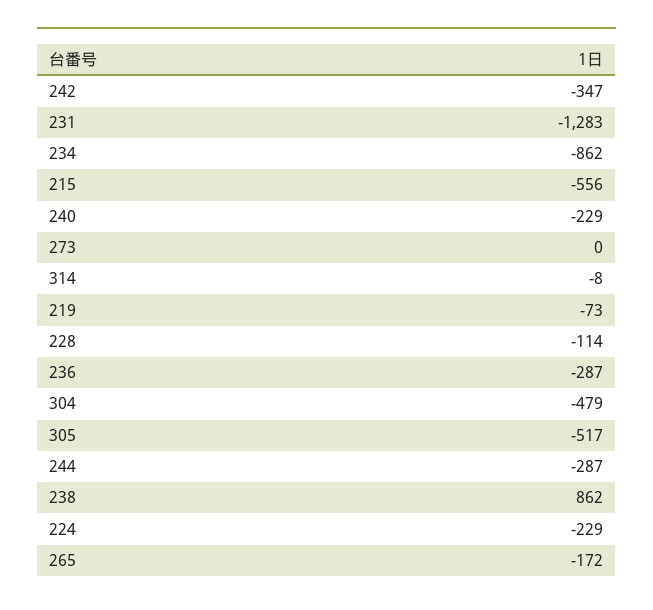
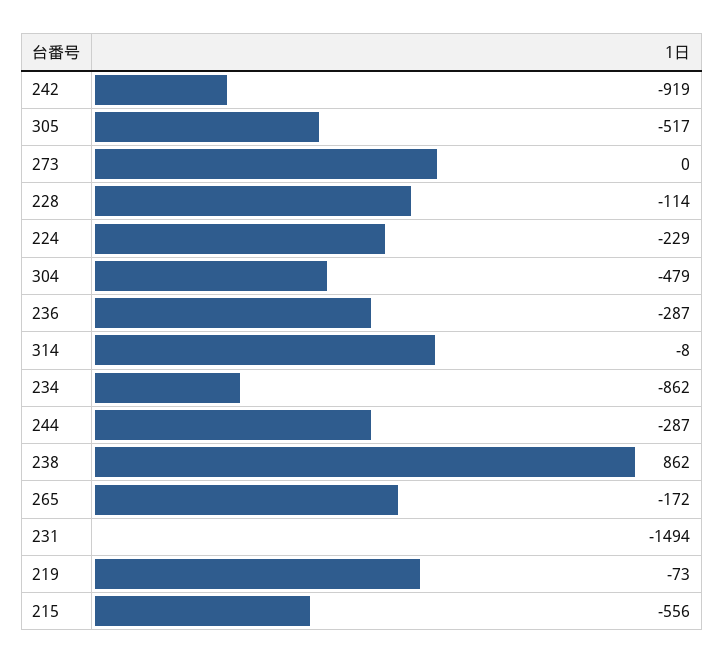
  {
-   "242": -347,
+   "242": -919,
-   "231": -1283,
+   "231": -1494,
    "234": -862,
    "215": -556,
-   "240": -229,
    "273": 0,
    "314": -8,
    "219": -73,
    "228": -114,
    "236": -287,
    "304": -479,
    "305": -517,
    "244": -287,
    "238": 862,
    "224": -229,
    "265": -172
  }

